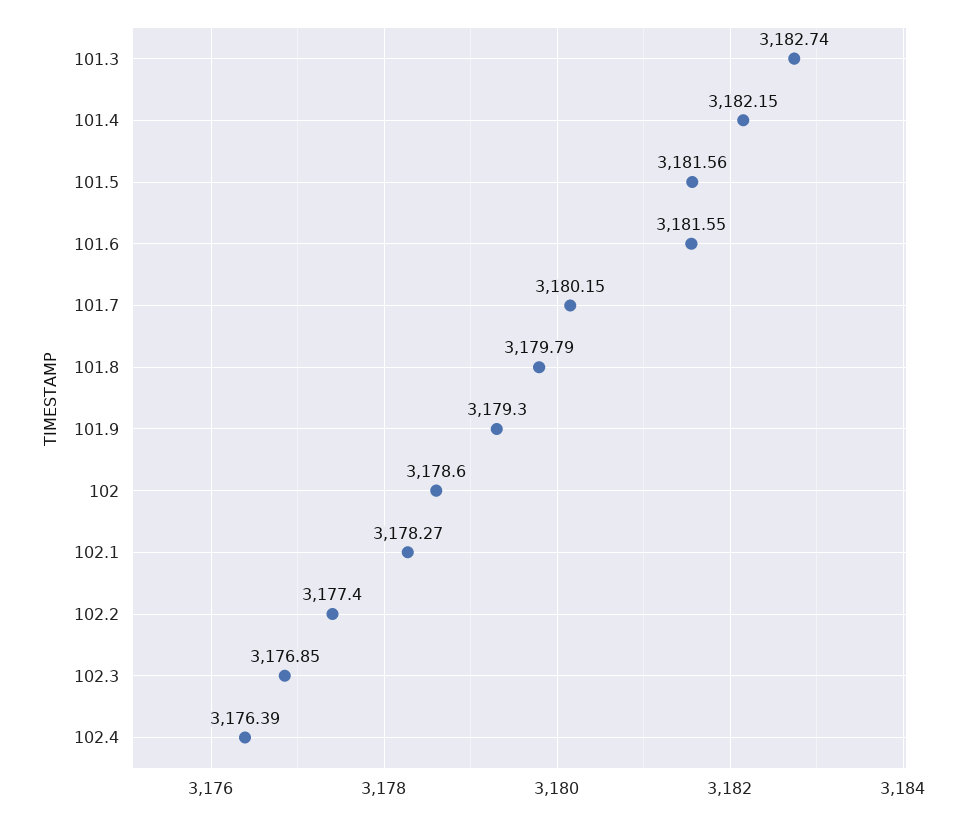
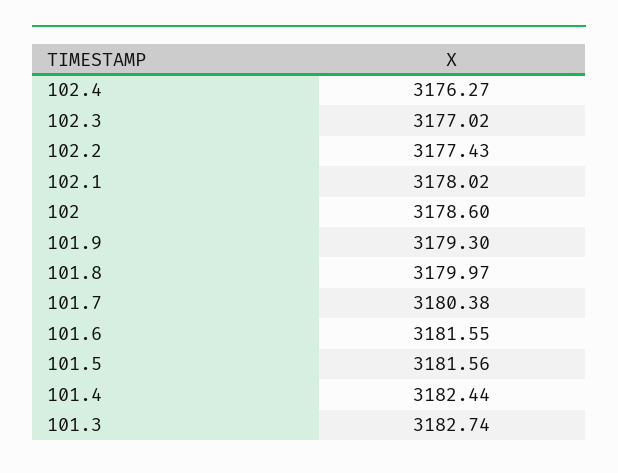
  {
    "101.3": 3182.74,
-   "101.4": 3182.15,
+   "101.4": 3182.44,
    "101.5": 3181.56,
    "101.6": 3181.55,
-   "101.7": 3180.15,
+   "101.7": 3180.38,
-   "101.8": 3179.79,
+   "101.8": 3179.97,
    "101.9": 3179.3,
    "102": 3178.6,
-   "102.1": 3178.27,
+   "102.1": 3178.02,
-   "102.2": 3177.4,
+   "102.2": 3177.43,
-   "102.3": 3176.85,
+   "102.3": 3177.02,
-   "102.4": 3176.39
+   "102.4": 3176.27
  }

